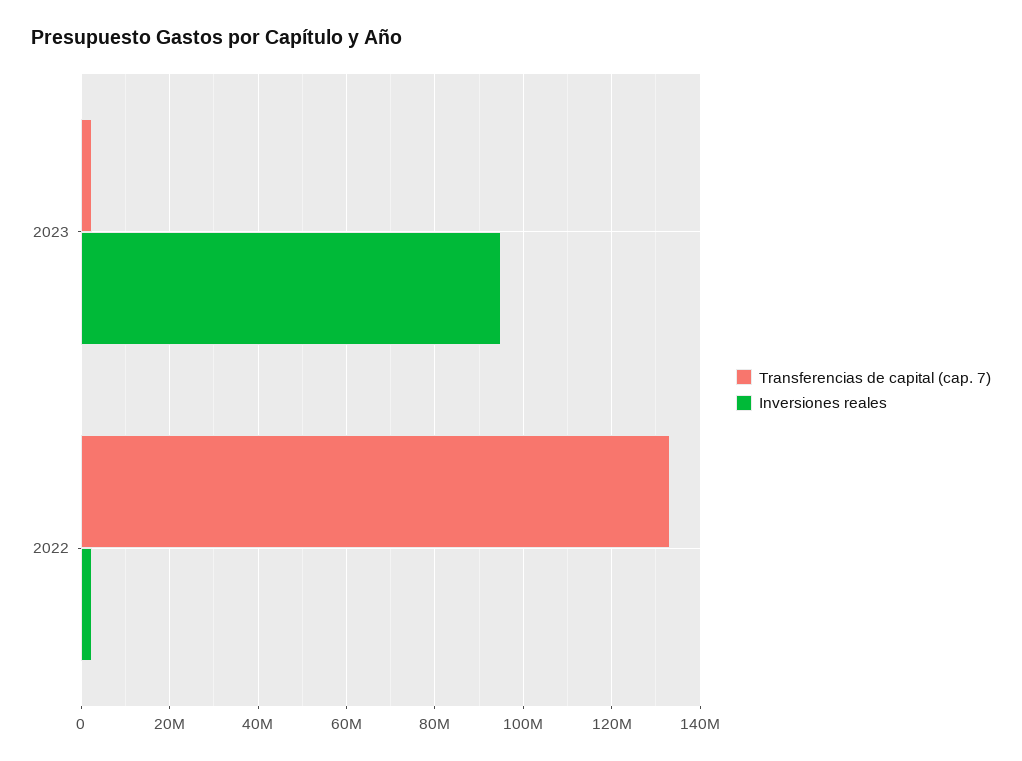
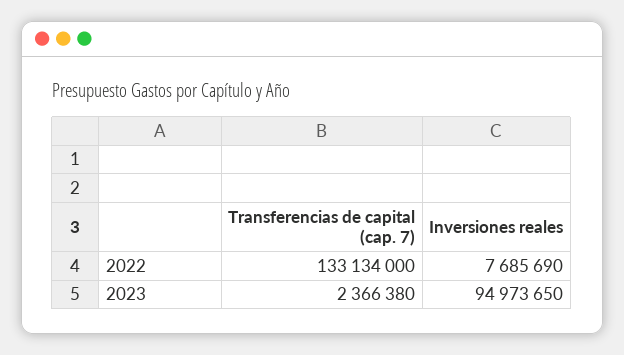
  {
    "Transferencias de capital (cap. 7)": {
      "2023": 2366380,
      "2022": 133134000
    },
    "Inversiones reales": {
      "2023": 94973650,
-     "2022": 2000000
+     "2022": 7685690
    }
  }

